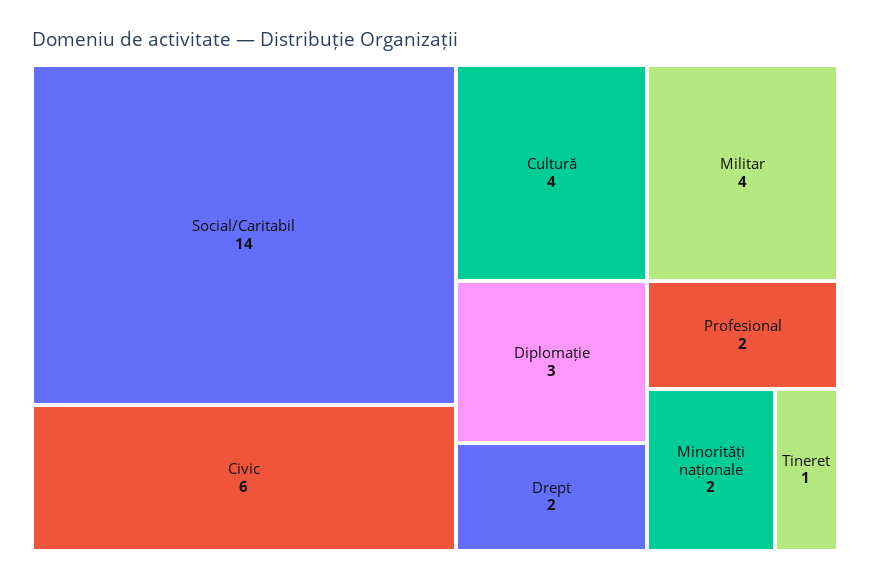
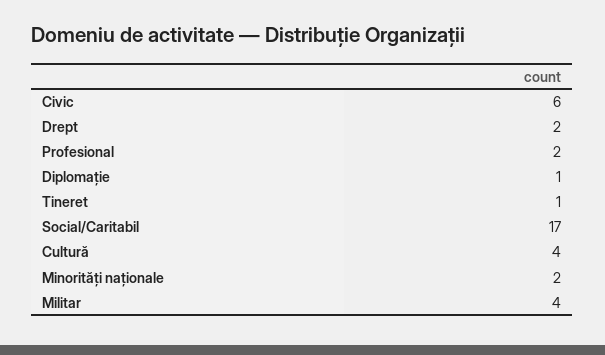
  {
-   "Social/Caritabil": 14,
+   "Social/Caritabil": 17,
    "Civic": 6,
    "Cultură": 4,
    "Militar": 4,
-   "Diplomație": 3,
+   "Diplomație": 1,
    "Drept": 2,
    "Profesional": 2,
    "Minorități naționale": 2,
    "Tineret": 1
  }

